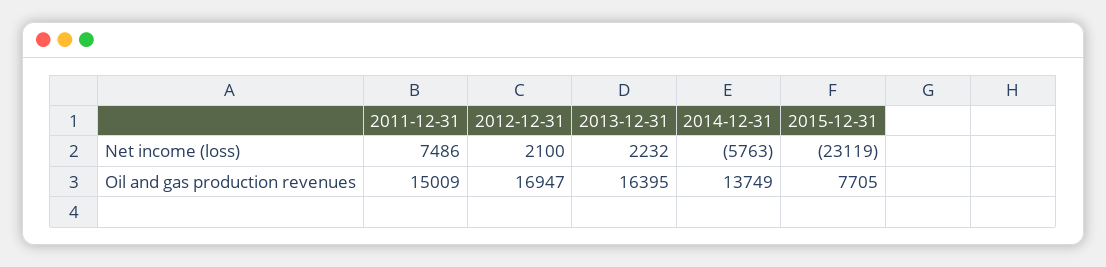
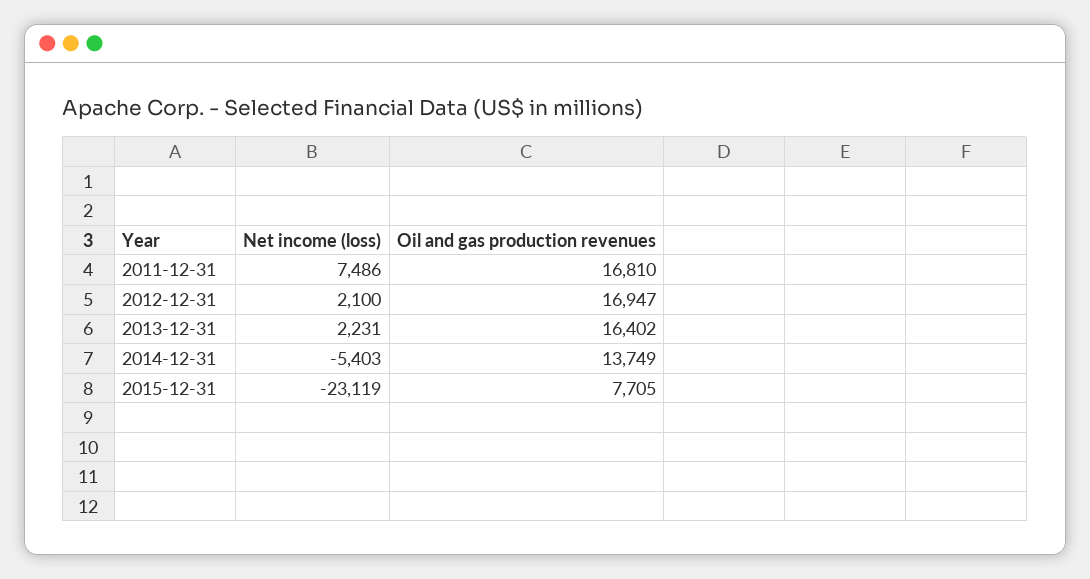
  {
    "2011-12-31": {
      "Net income (loss)": 7486,
-     "Oil and gas production revenues": 15009
+     "Oil and gas production revenues": 16810
    },
    "2012-12-31": {
      "Net income (loss)": 2100,
      "Oil and gas production revenues": 16947
    },
    "2013-12-31": {
-     "Net income (loss)": 2232,
+     "Net income (loss)": 2231,
-     "Oil and gas production revenues": 16395
+     "Oil and gas production revenues": 16402
    },
    "2014-12-31": {
-     "Net income (loss)": -5763,
+     "Net income (loss)": -5403,
      "Oil and gas production revenues": 13749
    },
    "2015-12-31": {
      "Net income (loss)": -23119,
      "Oil and gas production revenues": 7705
    }
  }

